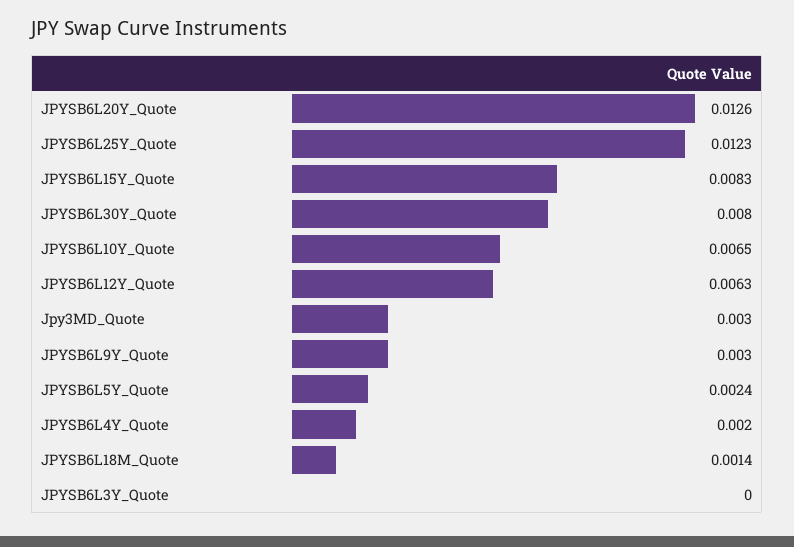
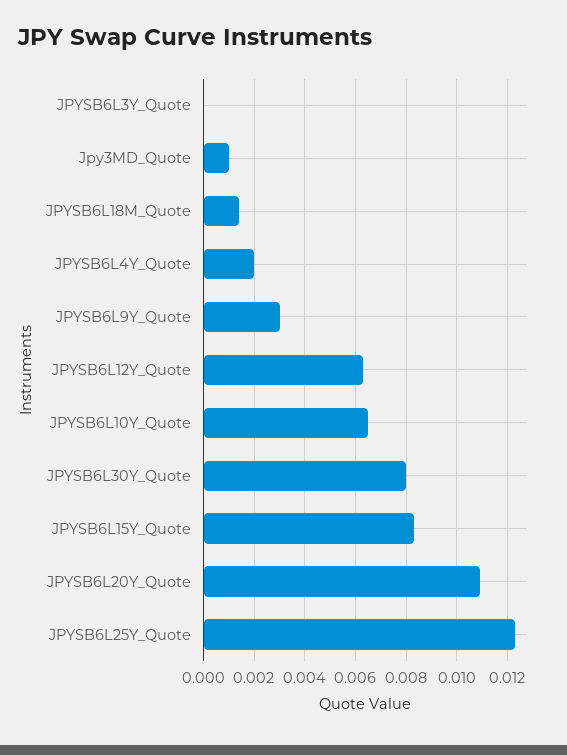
  {
-   "JPYSB6L20Y_Quote": 0.0126,
+   "JPYSB6L20Y_Quote": 0.011,
    "JPYSB6L25Y_Quote": 0.0123,
    "JPYSB6L15Y_Quote": 0.0083,
    "JPYSB6L30Y_Quote": 0.008,
    "JPYSB6L10Y_Quote": 0.0065,
    "JPYSB6L12Y_Quote": 0.0063,
-   "Jpy3MD_Quote": 0.003,
+   "Jpy3MD_Quote": 0.001,
    "JPYSB6L9Y_Quote": 0.003,
-   "JPYSB6L5Y_Quote": 0.0024,
    "JPYSB6L4Y_Quote": 0.002,
    "JPYSB6L18M_Quote": 0.0014,
    "JPYSB6L3Y_Quote": 0
  }

